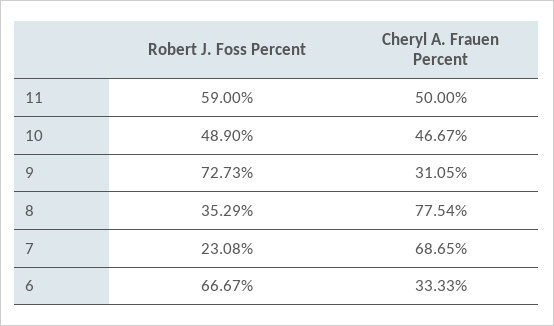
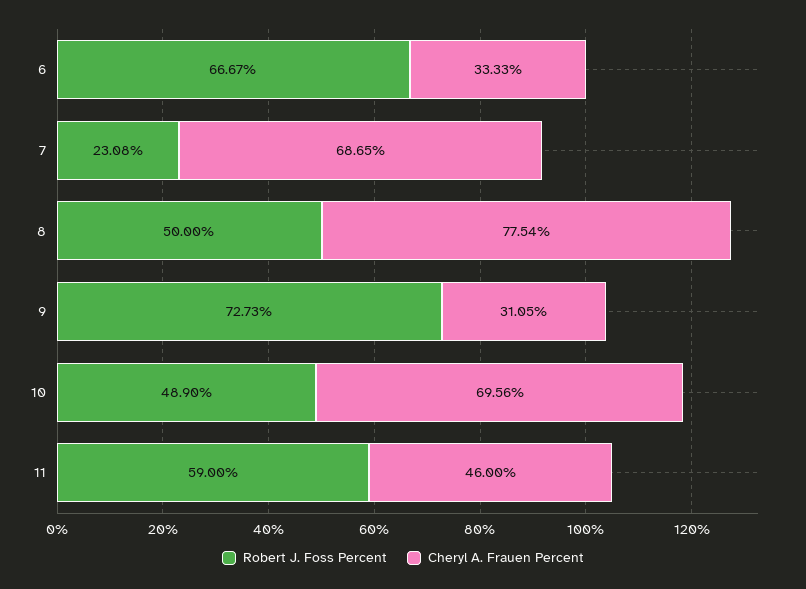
  {
    "Robert J. Foss Percent": {
      "11": 59,
      "10": 48.9,
      "9": 72.73,
-     "8": 35.29,
+     "8": 50,
      "7": 23.08,
      "6": 66.67
    },
    "Cheryl A. Frauen Percent": {
-     "11": 50,
+     "11": 46,
-     "10": 46.67,
+     "10": 69.56,
      "9": 31.05,
      "8": 77.54,
      "7": 68.65,
      "6": 33.33
    }
  }

